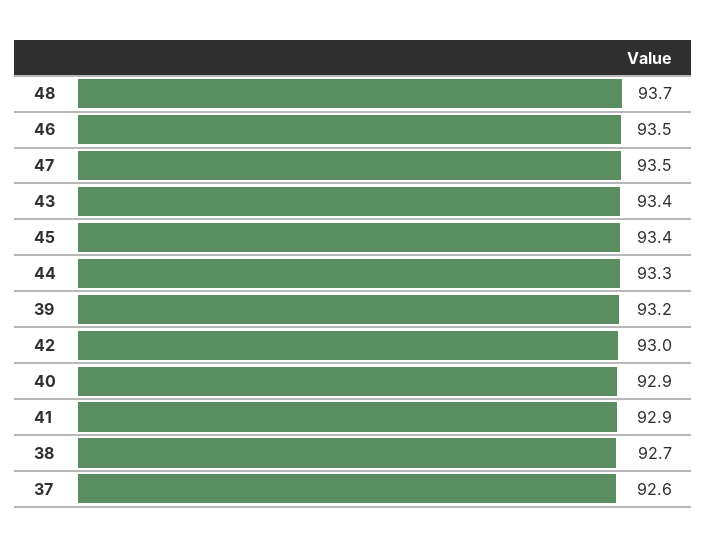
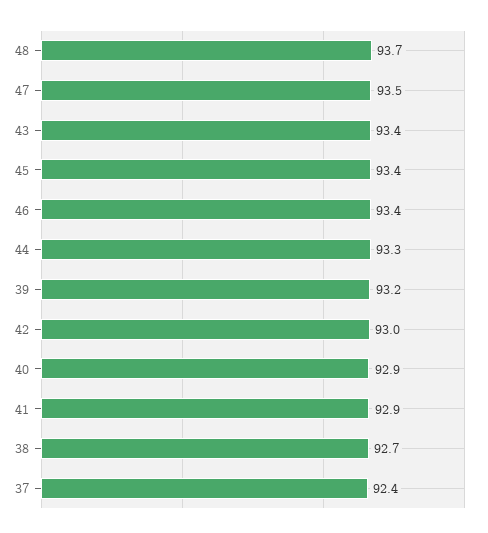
  {
    "48": 93.7,
-   "46": 93.5,
+   "46": 93.4,
    "47": 93.5,
    "43": 93.4,
    "45": 93.4,
    "44": 93.3,
    "39": 93.2,
    "42": 93,
    "40": 92.9,
    "41": 92.9,
    "38": 92.7,
-   "37": 92.6
+   "37": 92.4
  }

